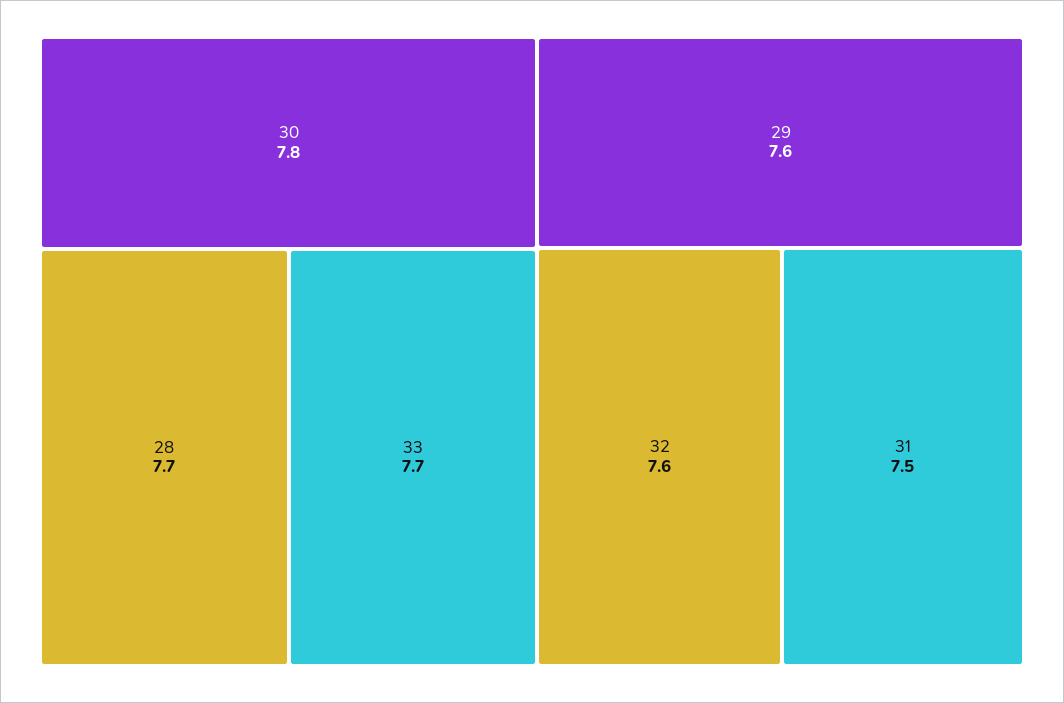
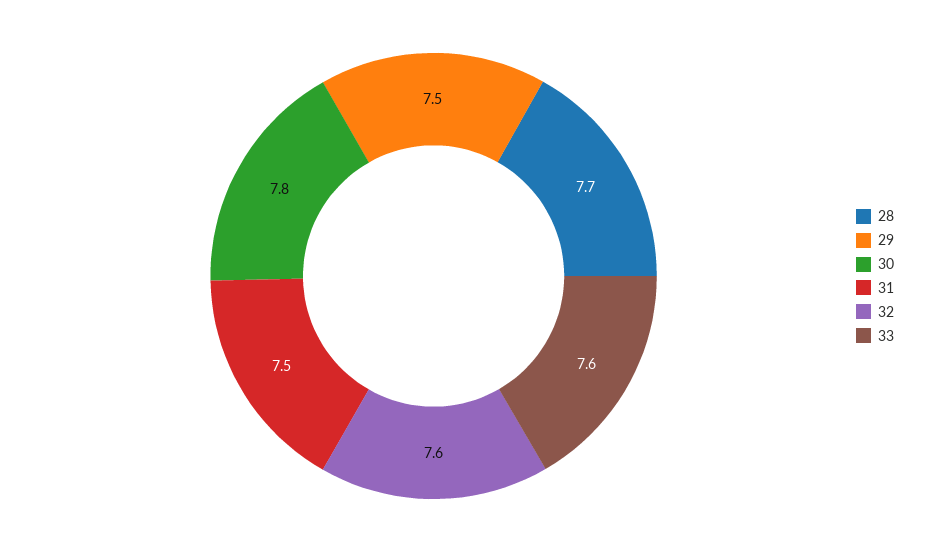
  {
    "30": 7.8,
    "28": 7.7,
-   "33": 7.7,
+   "33": 7.6,
-   "29": 7.6,
+   "29": 7.5,
    "32": 7.6,
    "31": 7.5
  }

